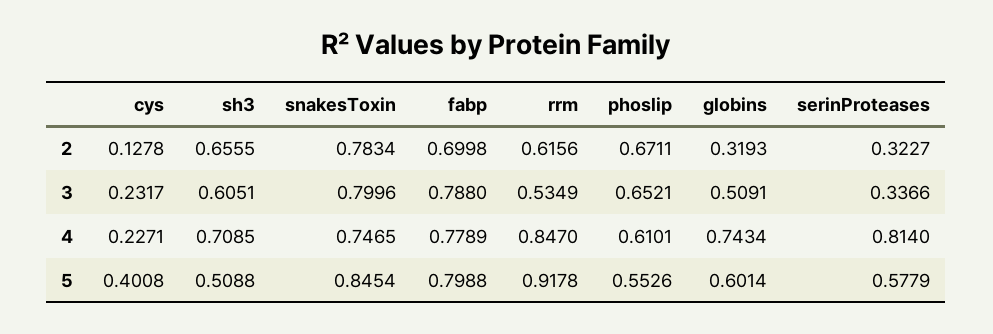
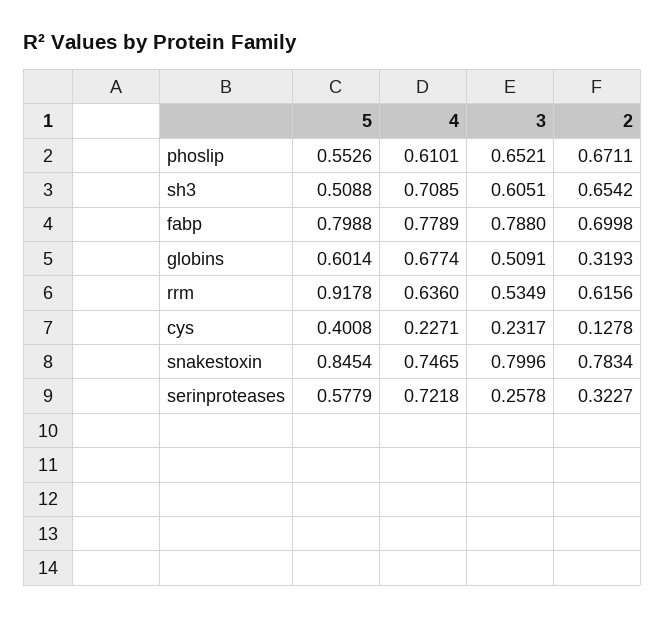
  {
    "cys": {
      "2": 0.1278,
      "3": 0.2317,
      "4": 0.2271,
      "5": 0.4008
    },
    "sh3": {
-     "2": 0.6555,
+     "2": 0.6542,
      "3": 0.6051,
      "4": 0.7085,
      "5": 0.5088
    },
    "snakesToxin": {
      "2": 0.7834,
      "3": 0.7996,
      "4": 0.7465,
      "5": 0.8454
    },
    "fabp": {
      "2": 0.6998,
      "3": 0.788,
      "4": 0.7789,
      "5": 0.7988
    },
    "rrm": {
      "2": 0.6156,
      "3": 0.5349,
-     "4": 0.847,
+     "4": 0.636,
      "5": 0.9178
    },
    "phoslip": {
      "2": 0.6711,
      "3": 0.6521,
      "4": 0.6101,
      "5": 0.5526
    },
    "globins": {
      "2": 0.3193,
      "3": 0.5091,
-     "4": 0.7434,
+     "4": 0.6774,
      "5": 0.6014
    },
    "serinProteases": {
      "2": 0.3227,
-     "3": 0.3366,
+     "3": 0.2578,
-     "4": 0.814,
+     "4": 0.7218,
      "5": 0.5779
    }
  }

